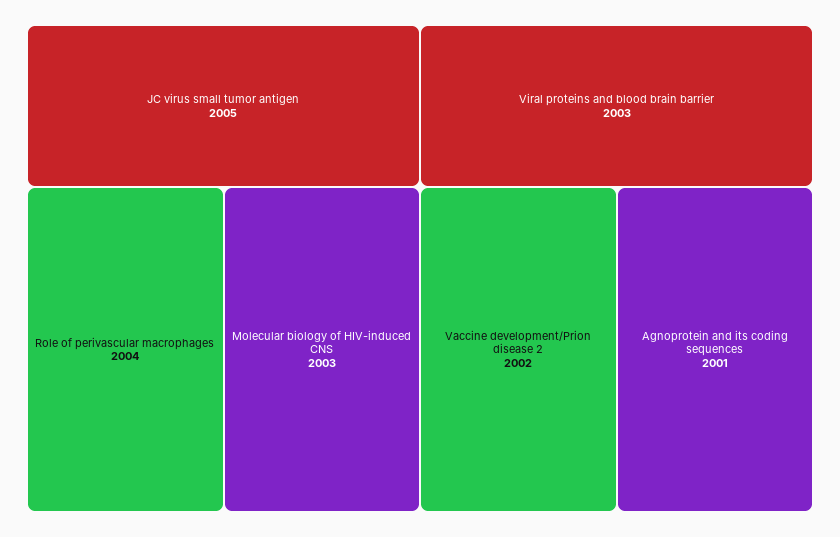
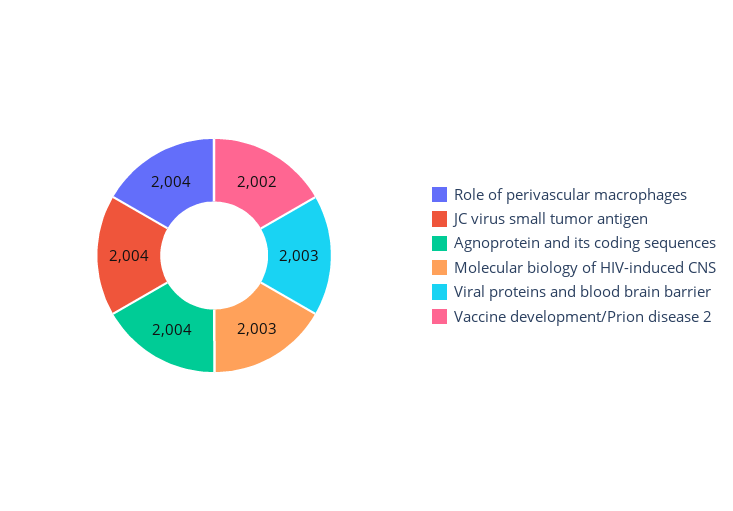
  {
-   "JC virus small tumor antigen": 2005,
+   "JC virus small tumor antigen": 2004,
    "Role of perivascular macrophages": 2004,
    "Molecular biology of HIV-induced CNS": 2003,
    "Viral proteins and blood brain barrier": 2003,
    "Vaccine development/Prion disease 2": 2002,
-   "Agnoprotein and its coding sequences": 2001
+   "Agnoprotein and its coding sequences": 2004
  }

